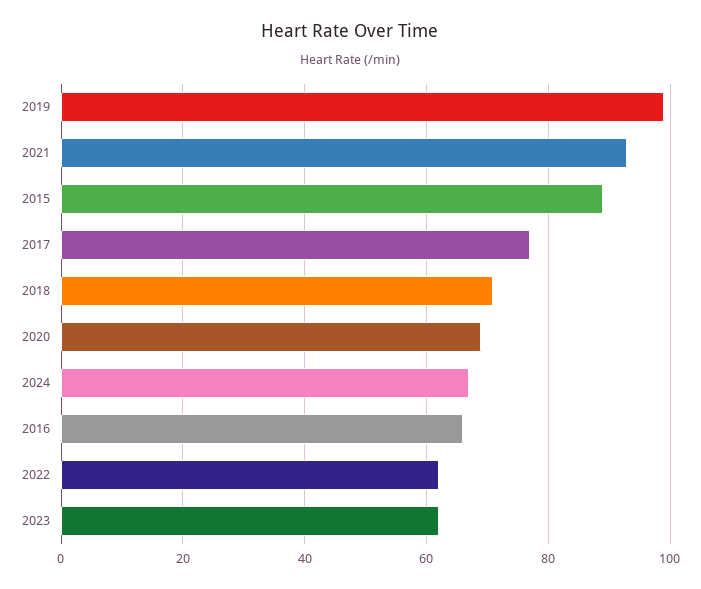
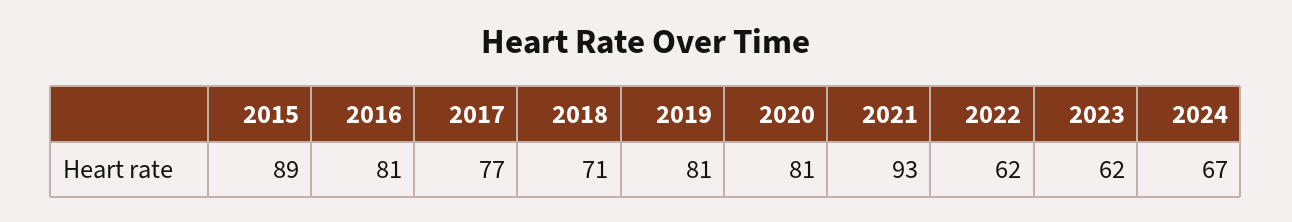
  {
-   "2019": 100,
+   "2019": 81,
    "2021": 93,
    "2015": 89,
    "2017": 77,
    "2018": 71,
-   "2020": 70,
+   "2020": 81,
    "2024": 67,
-   "2016": 65,
+   "2016": 81,
    "2022": 62,
    "2023": 62
  }

